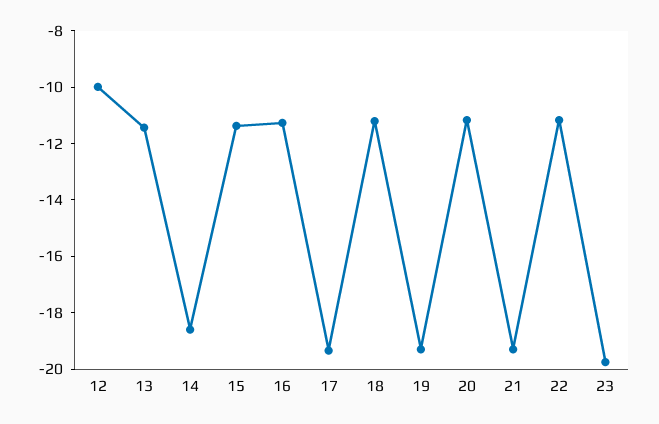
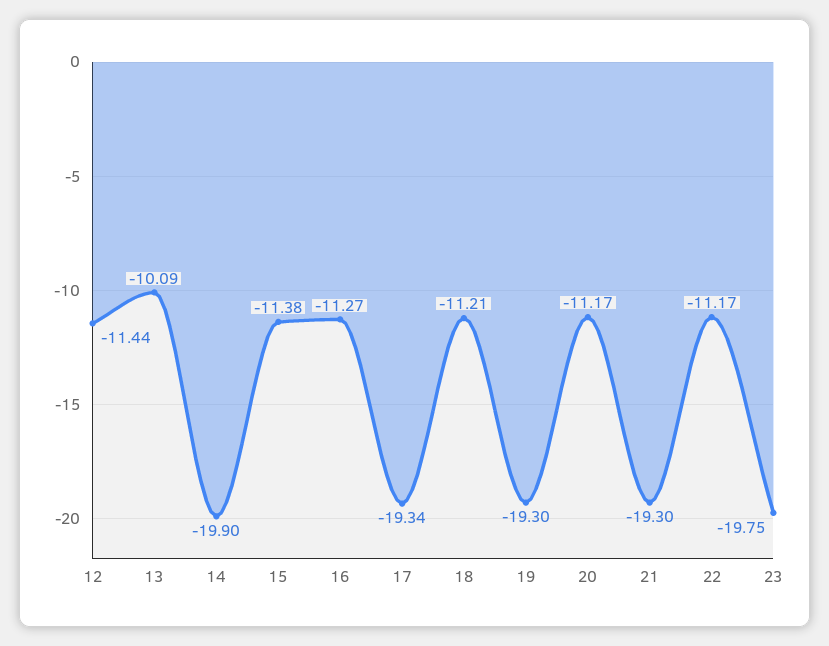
  {
-   "12": -10,
+   "12": -11.44,
-   "13": -11.5,
+   "13": -10.09,
-   "14": -18.5,
+   "14": -19.9,
    "15": -11.38,
    "16": -11.27,
    "17": -19.34,
    "18": -11.21,
    "19": -19.3,
    "20": -11.17,
    "21": -19.3,
    "22": -11.17,
    "23": -19.75
  }

